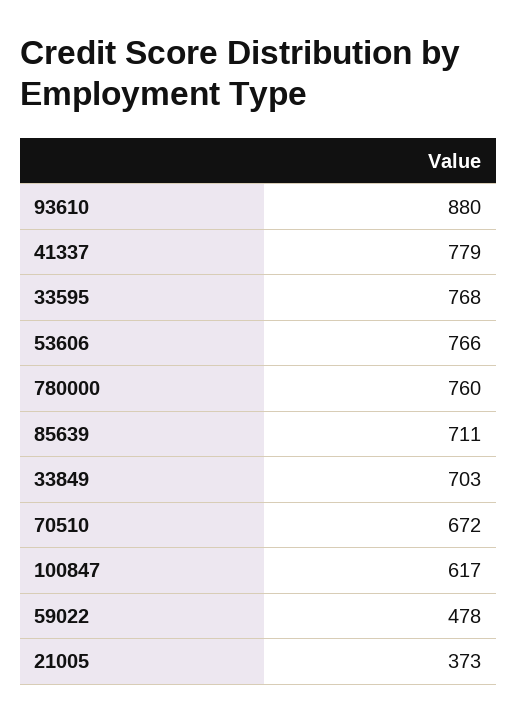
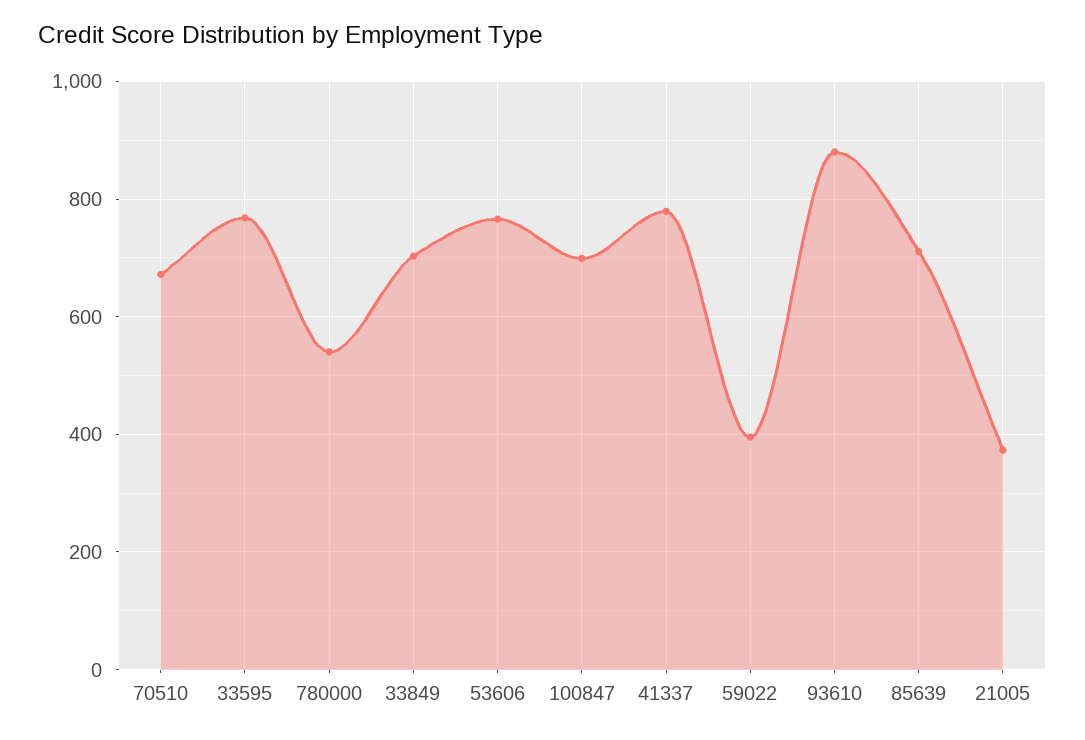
  {
    "93610": 880,
    "41337": 779,
    "33595": 768,
    "53606": 766,
-   "780000": 760,
+   "780000": 540,
    "85639": 711,
    "33849": 703,
    "70510": 672,
-   "100847": 617,
+   "100847": 700,
-   "59022": 478,
+   "59022": 400,
    "21005": 373
  }

